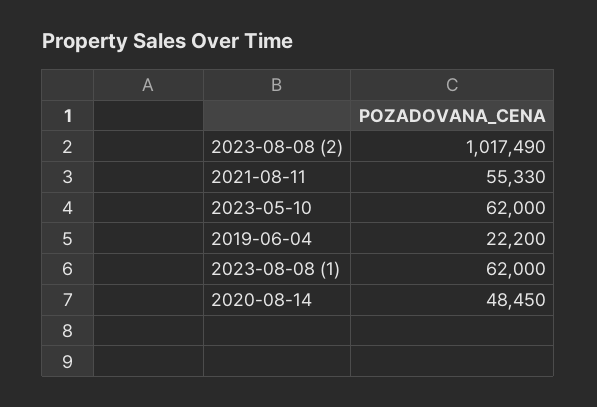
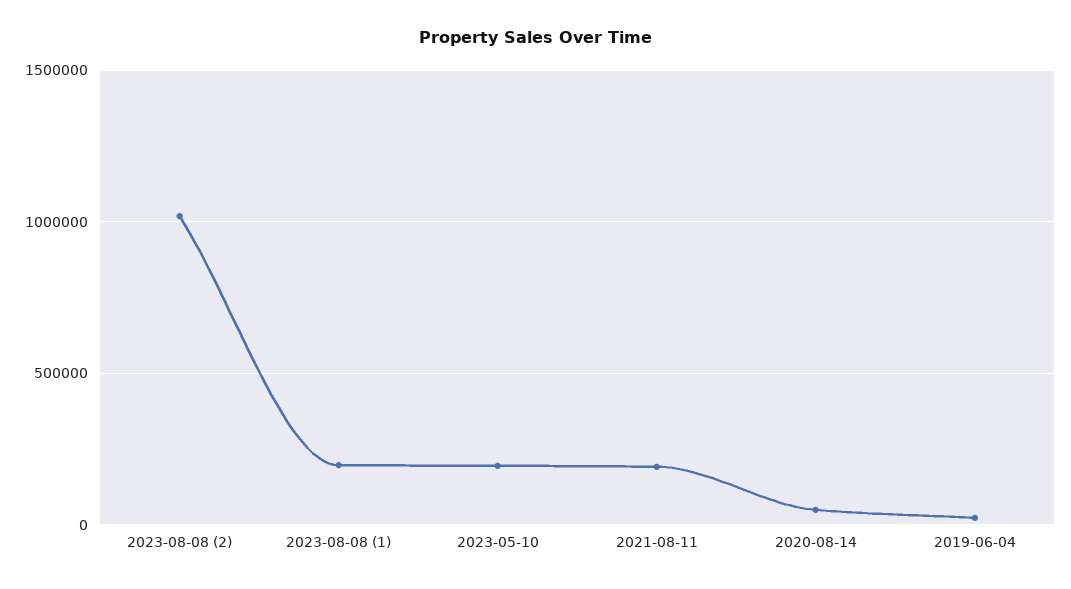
  {
    "2023-08-08 (2)": 1017490,
-   "2021-08-11": 55330,
+   "2021-08-11": 200000,
-   "2023-05-10": 62000,
+   "2023-05-10": 200000,
    "2019-06-04": 22200,
-   "2023-08-08 (1)": 62000,
+   "2023-08-08 (1)": 200000,
    "2020-08-14": 48450
  }

